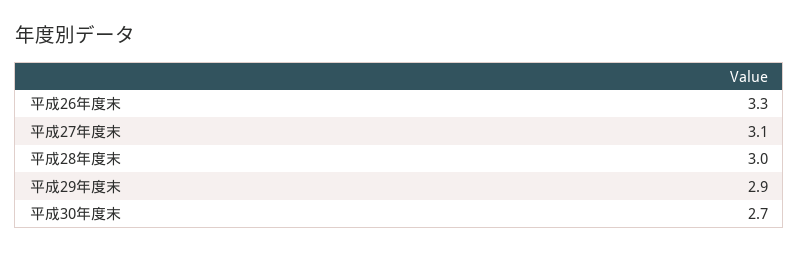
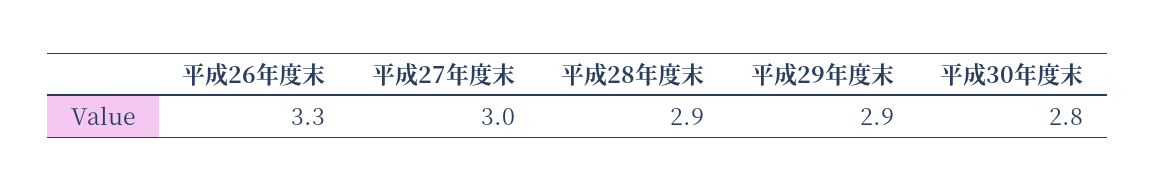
  {
    "平成26年度末": 3.3,
-   "平成27年度末": 3.1,
+   "平成27年度末": 3,
-   "平成28年度末": 3,
+   "平成28年度末": 2.9,
    "平成29年度末": 2.9,
-   "平成30年度末": 2.7
+   "平成30年度末": 2.8
  }

